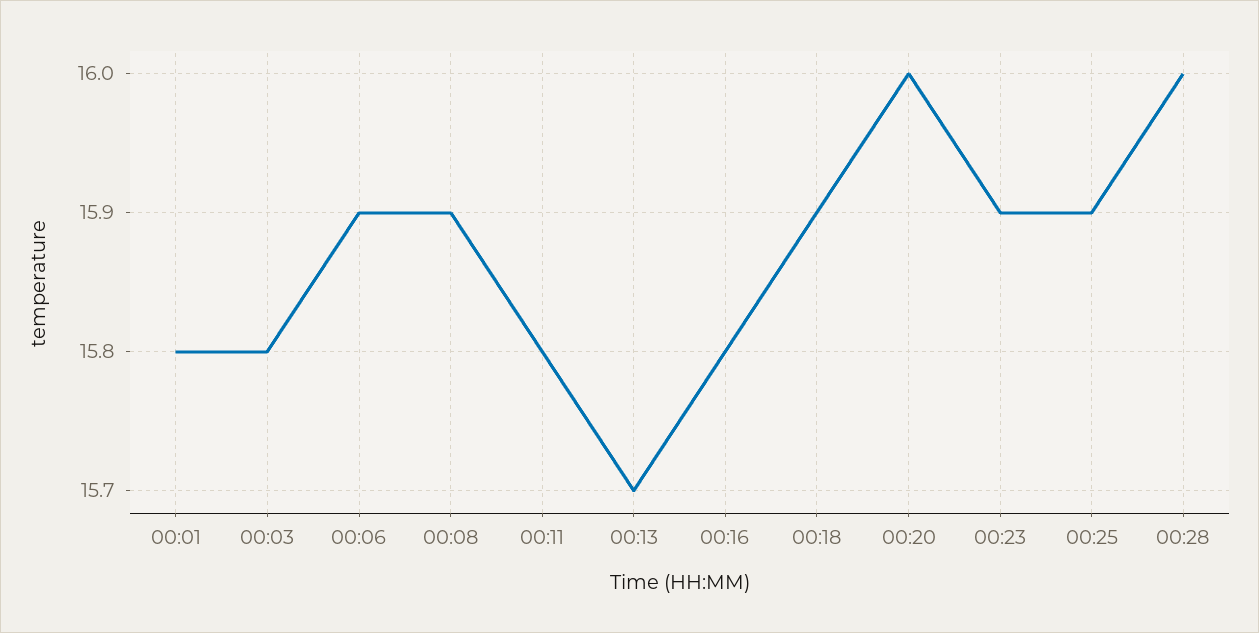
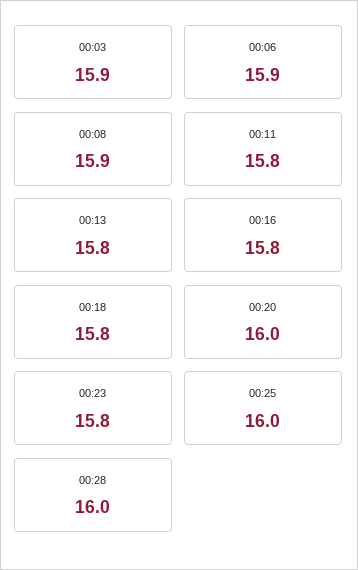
  {
-   "00:01": 15.8,
-   "00:03": 15.8,
+   "00:03": 15.9,
    "00:06": 15.9,
    "00:08": 15.9,
    "00:11": 15.8,
-   "00:13": 15.7,
+   "00:13": 15.8,
    "00:16": 15.8,
-   "00:18": 15.9,
+   "00:18": 15.8,
    "00:20": 16,
-   "00:23": 15.9,
+   "00:23": 15.8,
-   "00:25": 15.9,
+   "00:25": 16,
    "00:28": 16
  }

